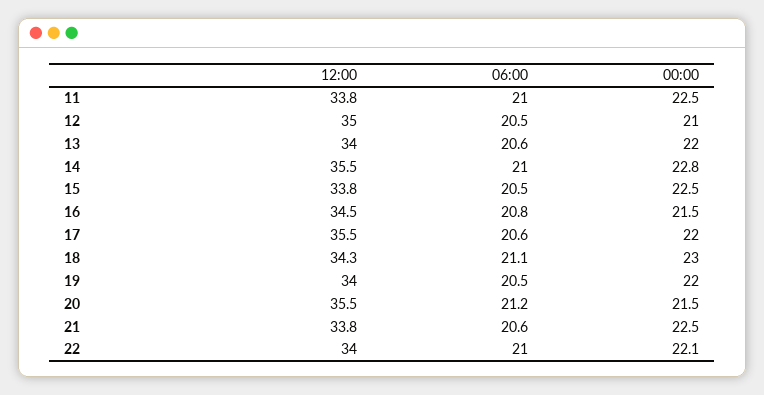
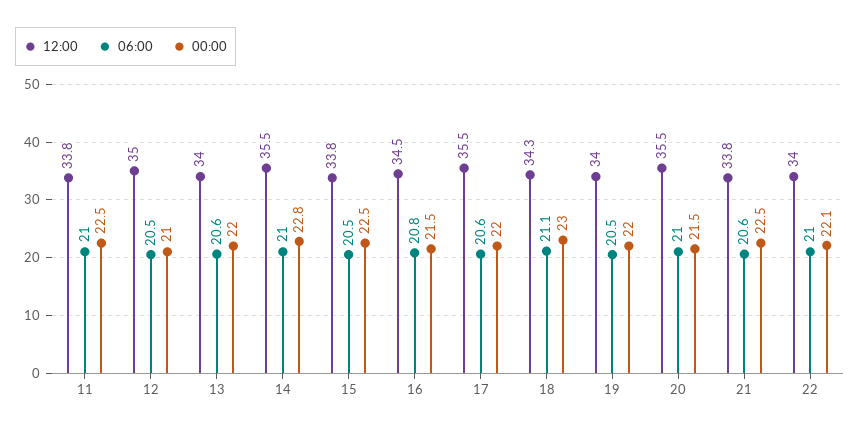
  {
    "12:00": {
      "11": 33.8,
      "12": 35,
      "13": 34,
      "14": 35.5,
      "15": 33.8,
      "16": 34.5,
      "17": 35.5,
      "18": 34.3,
      "19": 34,
      "20": 35.5,
      "21": 33.8,
      "22": 34
    },
    "06:00": {
      "11": 21,
      "12": 20.5,
      "13": 20.6,
      "14": 21,
      "15": 20.5,
      "16": 20.8,
      "17": 20.6,
      "18": 21.1,
      "19": 20.5,
-     "20": 21.2,
+     "20": 21,
      "21": 20.6,
      "22": 21
    },
    "00:00": {
      "11": 22.5,
      "12": 21,
      "13": 22,
      "14": 22.8,
      "15": 22.5,
      "16": 21.5,
      "17": 22,
      "18": 23,
      "19": 22,
      "20": 21.5,
      "21": 22.5,
      "22": 22.1
    }
  }

